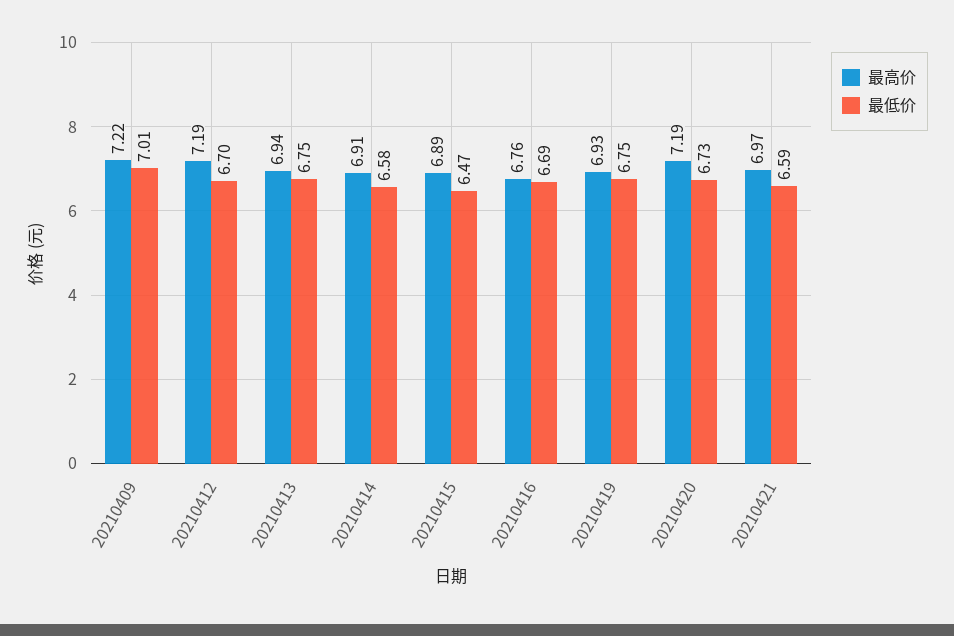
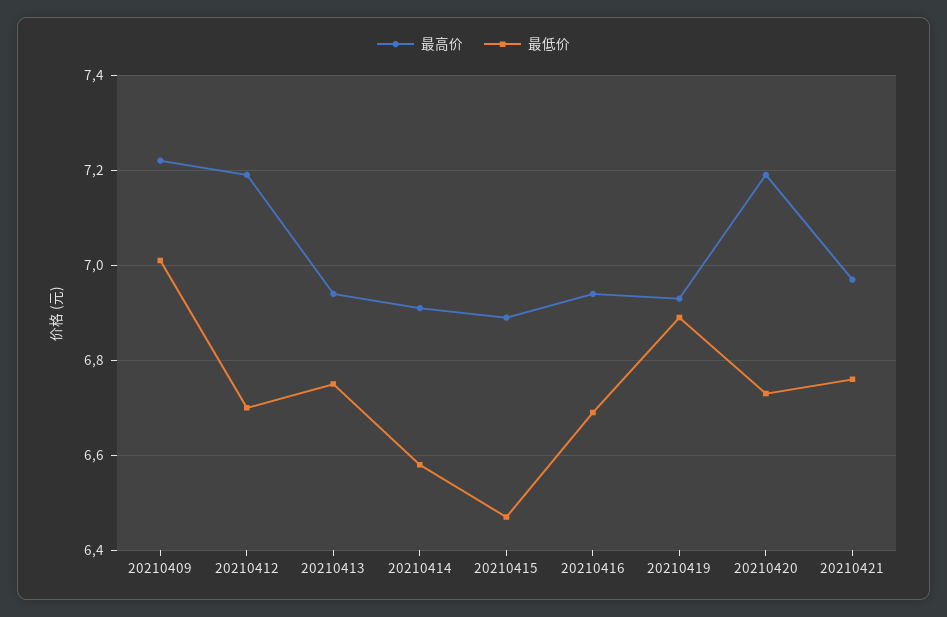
  {
    "最高价": {
      "20210409": 7.22,
      "20210412": 7.19,
      "20210413": 6.94,
      "20210414": 6.91,
      "20210415": 6.89,
-     "20210416": 6.76,
+     "20210416": 6.95,
      "20210419": 6.93,
      "20210420": 7.19,
      "20210421": 6.97
    },
    "最低价": {
      "20210409": 7.01,
      "20210412": 6.7,
      "20210413": 6.75,
      "20210414": 6.58,
      "20210415": 6.47,
      "20210416": 6.69,
-     "20210419": 6.75,
+     "20210419": 6.9,
      "20210420": 6.73,
-     "20210421": 6.59
+     "20210421": 6.75
    }
  }

